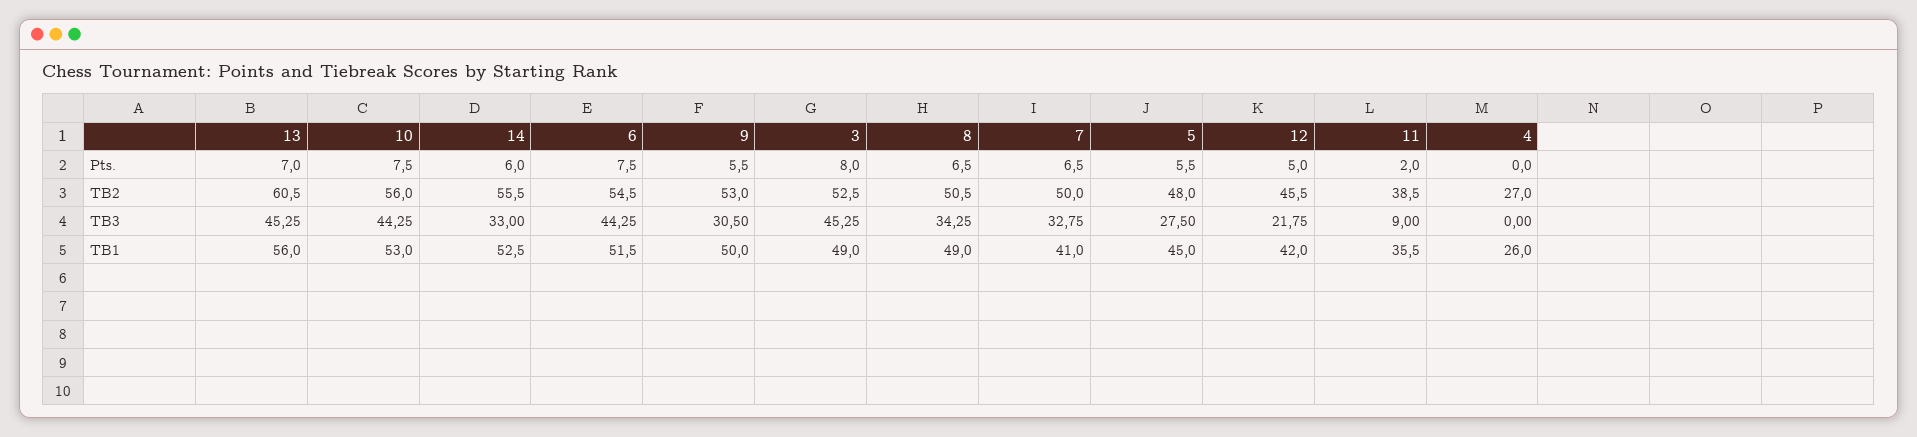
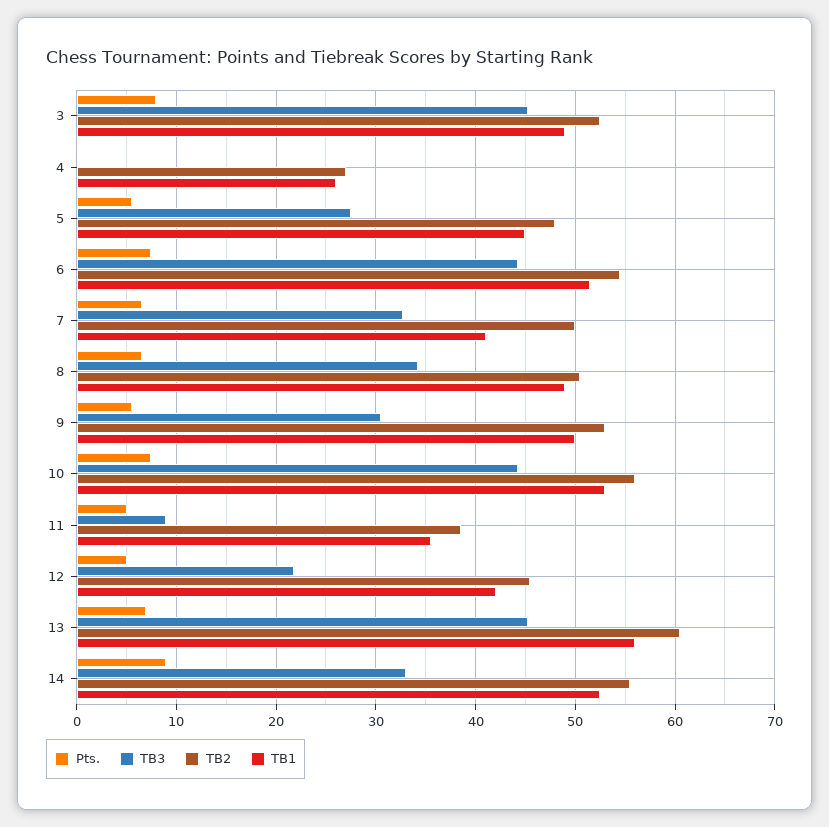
  {
    "Pts.": {
      "13": 7,
      "10": 7.5,
-     "14": 6,
+     "14": 9,
      "6": 7.5,
      "9": 5.5,
      "3": 8,
      "8": 6.5,
      "7": 6.5,
      "5": 5.5,
      "12": 5,
-     "11": 2,
+     "11": 5,
      "4": 0
    },
    "TB2": {
      "13": 60.5,
      "10": 56,
      "14": 55.5,
      "6": 54.5,
      "9": 53,
      "3": 52.5,
      "8": 50.5,
      "7": 50,
      "5": 48,
      "12": 45.5,
      "11": 38.5,
      "4": 27
    },
    "TB3": {
      "13": 45.25,
      "10": 44.25,
      "14": 33,
      "6": 44.25,
      "9": 30.5,
      "3": 45.25,
      "8": 34.25,
      "7": 32.75,
      "5": 27.5,
      "12": 21.75,
      "11": 9,
      "4": 0
    },
    "TB1": {
      "13": 56,
      "10": 53,
      "14": 52.5,
      "6": 51.5,
      "9": 50,
      "3": 49,
      "8": 49,
      "7": 41,
      "5": 45,
      "12": 42,
      "11": 35.5,
      "4": 26
    }
  }

